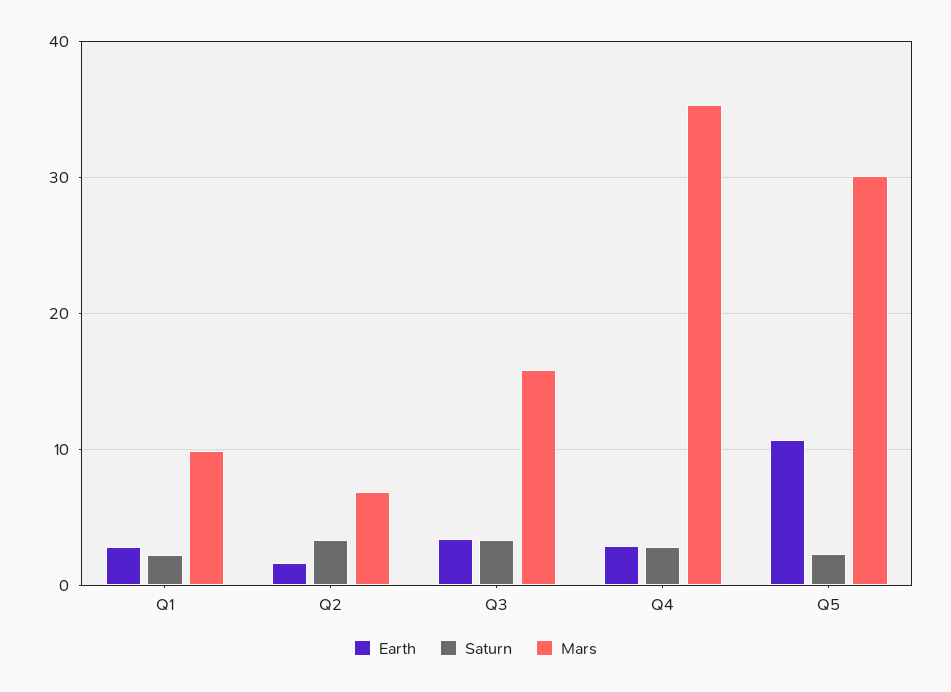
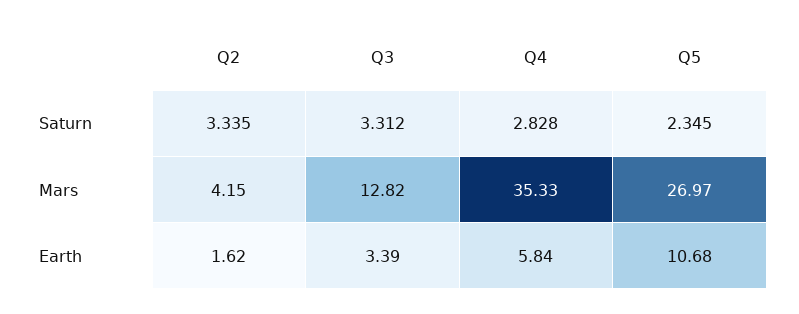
  {
    "Earth": {
-     "Q1": 3,
      "Q2": 1.62,
      "Q3": 3.39,
-     "Q4": 3,
+     "Q4": 5.84,
      "Q5": 10.68
    },
    "Saturn": {
-     "Q1": 2,
      "Q2": 3.335,
      "Q3": 3.312,
      "Q4": 2.828,
      "Q5": 2.345
    },
    "Mars": {
-     "Q1": 10,
-     "Q2": 7,
+     "Q2": 4.15,
-     "Q3": 16,
+     "Q3": 12.82,
      "Q4": 35.33,
-     "Q5": 30
+     "Q5": 26.97
    }
  }

